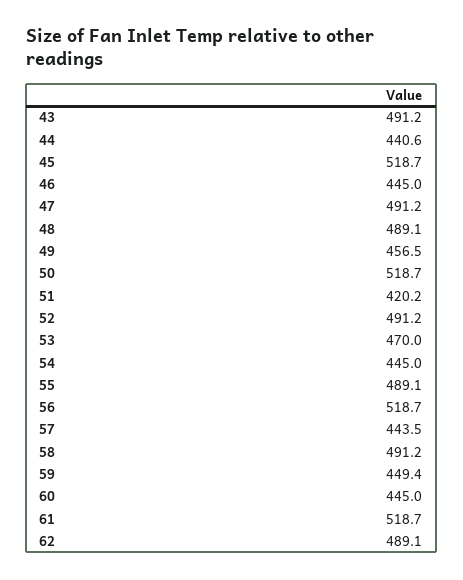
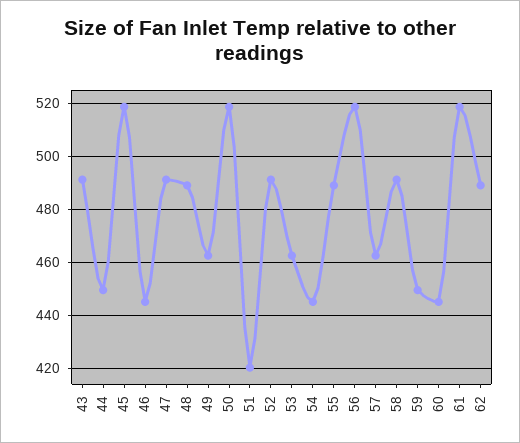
  {
    "43": 491.2,
-   "44": 440.6,
+   "44": 450,
    "45": 518.7,
    "46": 445,
    "47": 491.2,
    "48": 489.1,
-   "49": 456.5,
+   "49": 462.5,
    "50": 518.7,
    "51": 420.2,
    "52": 491.2,
-   "53": 470,
+   "53": 462.5,
    "54": 445,
    "55": 489.1,
    "56": 518.7,
-   "57": 443.5,
+   "57": 462.5,
    "58": 491.2,
    "59": 449.4,
    "60": 445,
    "61": 518.7,
    "62": 489.1
  }

